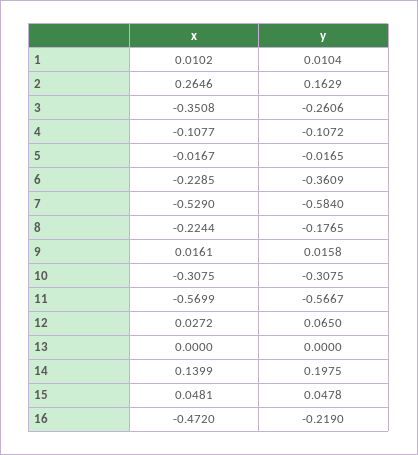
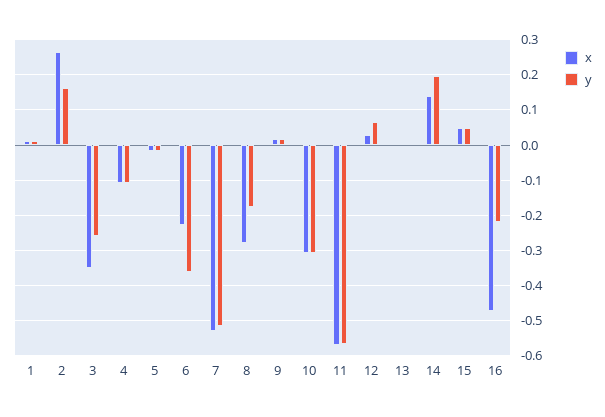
  {
    "x": {
      "1": 0.0102,
      "2": 0.2646,
      "3": -0.3508,
      "4": -0.1077,
      "5": -0.0167,
      "6": -0.2285,
      "7": -0.529,
-     "8": -0.2244,
+     "8": -0.28,
      "9": 0.0161,
      "10": -0.3075,
      "11": -0.5699,
      "12": 0.0272,
      "13": 0,
      "14": 0.1399,
      "15": 0.0481,
      "16": -0.472
    },
    "y": {
      "1": 0.0104,
      "2": 0.1629,
      "3": -0.2606,
      "4": -0.1072,
      "5": -0.0165,
      "6": -0.3609,
-     "7": -0.584,
+     "7": -0.52,
      "8": -0.1765,
      "9": 0.0158,
      "10": -0.3075,
      "11": -0.5667,
      "12": 0.065,
      "13": 0,
      "14": 0.1975,
      "15": 0.0478,
      "16": -0.219
    }
  }

